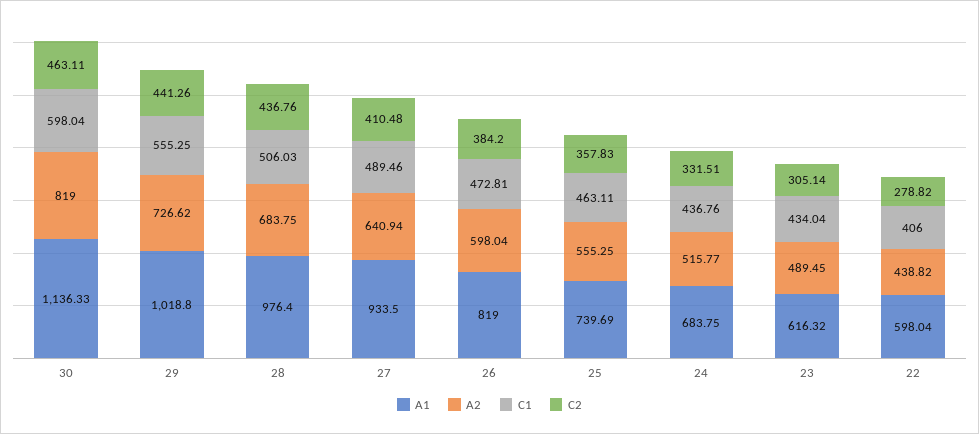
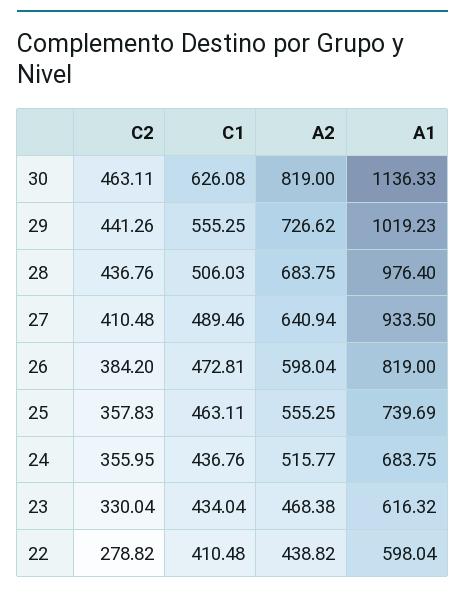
  {
    "A1": {
      "30": 1136.33,
-     "29": 1018.8,
+     "29": 1019.23,
      "28": 976.4,
      "27": 933.5,
      "26": 819,
      "25": 739.69,
      "24": 683.75,
      "23": 616.32,
      "22": 598.04
    },
    "A2": {
      "30": 819,
      "29": 726.62,
      "28": 683.75,
      "27": 640.94,
      "26": 598.04,
      "25": 555.25,
      "24": 515.77,
-     "23": 489.45,
+     "23": 468.38,
      "22": 438.82
    },
    "C1": {
-     "30": 598.04,
+     "30": 626.08,
      "29": 555.25,
      "28": 506.03,
      "27": 489.46,
      "26": 472.81,
      "25": 463.11,
      "24": 436.76,
      "23": 434.04,
-     "22": 406
+     "22": 410.48
    },
    "C2": {
      "30": 463.11,
      "29": 441.26,
      "28": 436.76,
      "27": 410.48,
      "26": 384.2,
      "25": 357.83,
-     "24": 331.51,
+     "24": 355.95,
-     "23": 305.14,
+     "23": 330.04,
      "22": 278.82
    }
  }

